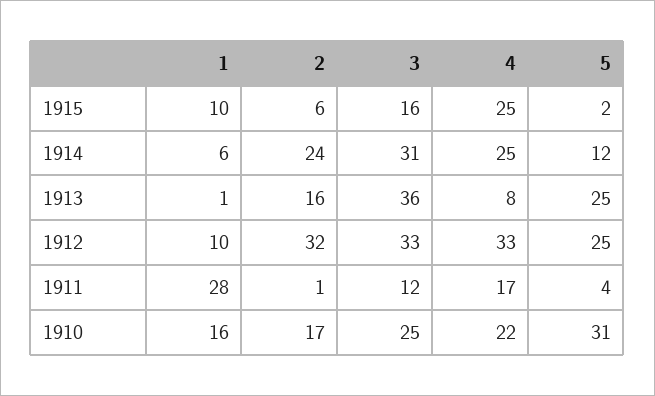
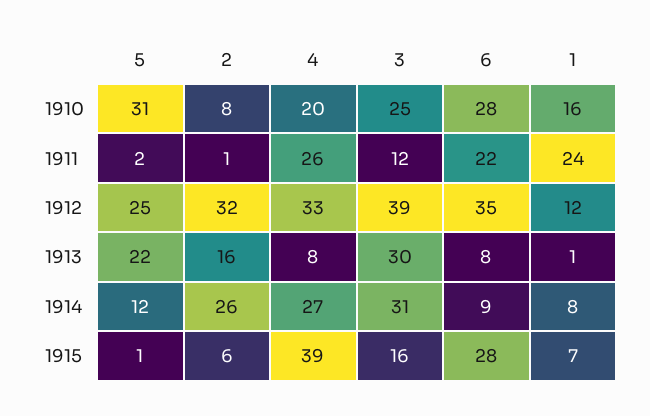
  {
    "1": {
-     "1915": 10,
+     "1915": 7,
-     "1914": 6,
+     "1914": 8,
      "1913": 1,
-     "1912": 10,
+     "1912": 12,
-     "1911": 28,
+     "1911": 24,
      "1910": 16
    },
    "2": {
      "1915": 6,
-     "1914": 24,
+     "1914": 26,
      "1913": 16,
      "1912": 32,
      "1911": 1,
-     "1910": 17
+     "1910": 8
    },
    "3": {
      "1915": 16,
      "1914": 31,
-     "1913": 36,
+     "1913": 30,
-     "1912": 33,
+     "1912": 39,
      "1911": 12,
      "1910": 25
    },
    "4": {
-     "1915": 25,
+     "1915": 39,
-     "1914": 25,
+     "1914": 27,
      "1913": 8,
      "1912": 33,
-     "1911": 17,
+     "1911": 26,
-     "1910": 22
+     "1910": 20
    },
    "5": {
-     "1915": 2,
+     "1915": 1,
      "1914": 12,
-     "1913": 25,
+     "1913": 22,
      "1912": 25,
-     "1911": 4,
+     "1911": 2,
      "1910": 31
-   }
+   },
+   "6": {
+     "1910": 28,
+     "1911": 22,
+     "1912": 35,
+     "1913": 8,
+     "1914": 9,
+     "1915": 28
+   }
  }

